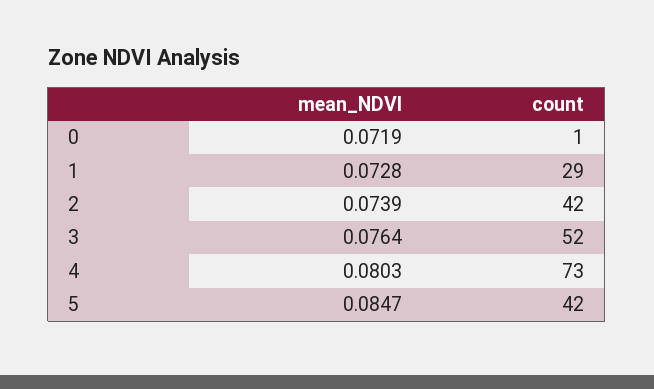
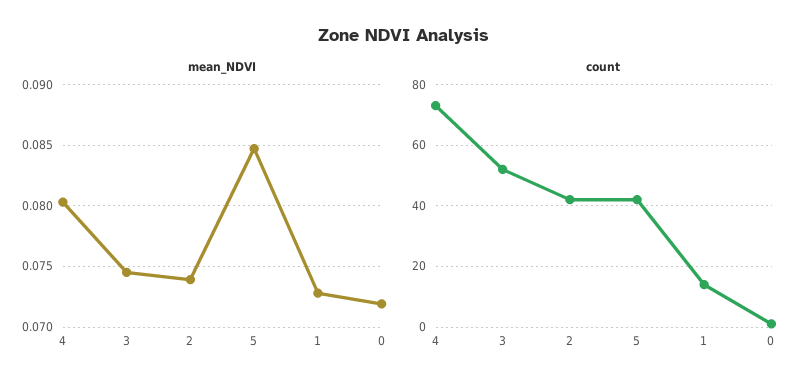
  {
    "mean_NDVI": {
      "0": 0.0719,
      "1": 0.0728,
      "2": 0.0739,
-     "3": 0.0764,
+     "3": 0.0745,
      "4": 0.0803,
      "5": 0.0847
    },
    "count": {
      "0": 1,
-     "1": 29,
+     "1": 15,
      "2": 42,
      "3": 52,
      "4": 73,
      "5": 42
    }
  }

